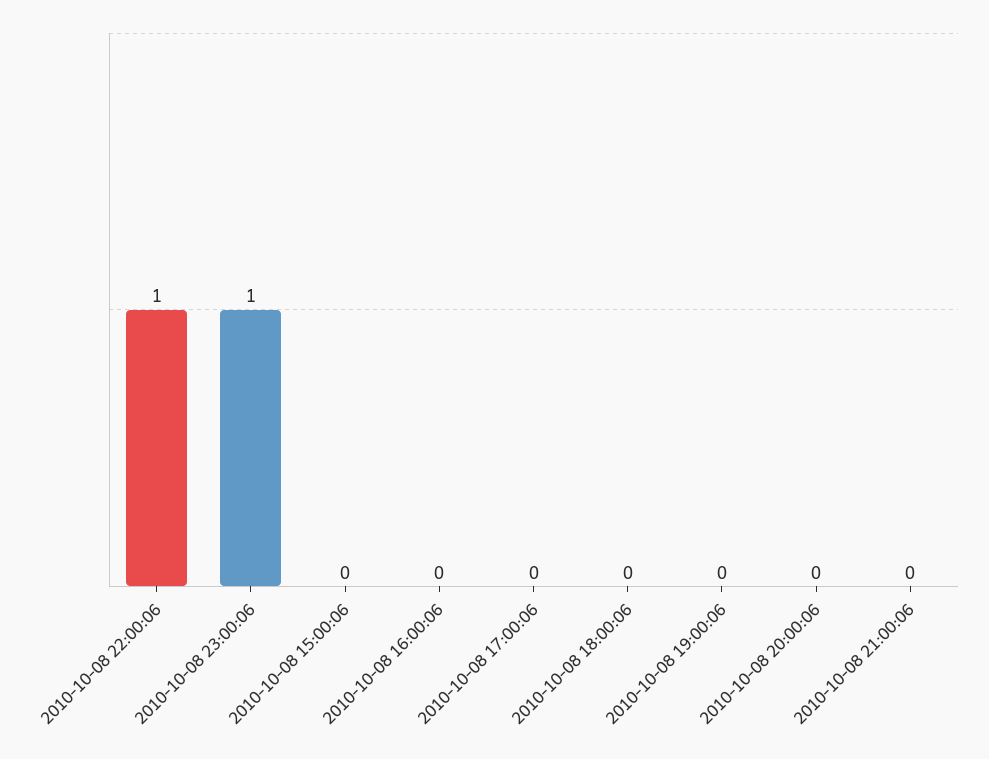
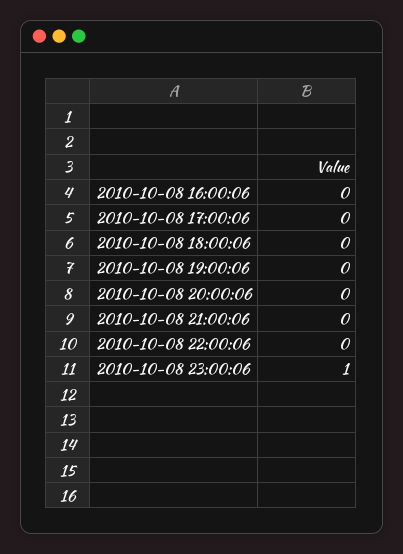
  {
-   "2010-10-08 22:00:06": 1,
+   "2010-10-08 22:00:06": 0,
    "2010-10-08 23:00:06": 1,
-   "2010-10-08 15:00:06": 0,
    "2010-10-08 16:00:06": 0,
    "2010-10-08 17:00:06": 0,
    "2010-10-08 18:00:06": 0,
    "2010-10-08 19:00:06": 0,
    "2010-10-08 20:00:06": 0,
    "2010-10-08 21:00:06": 0
  }

